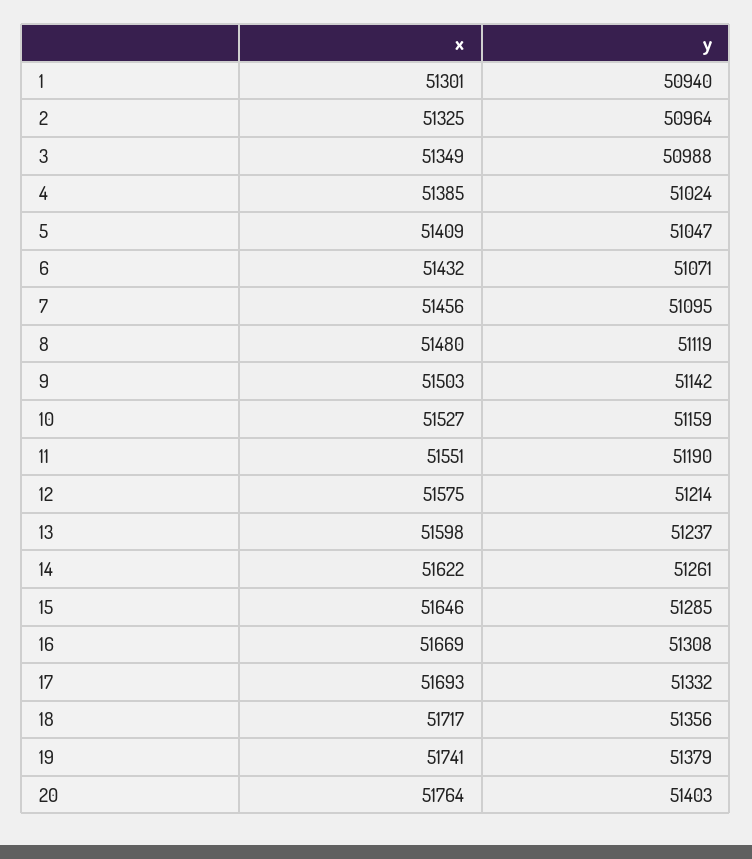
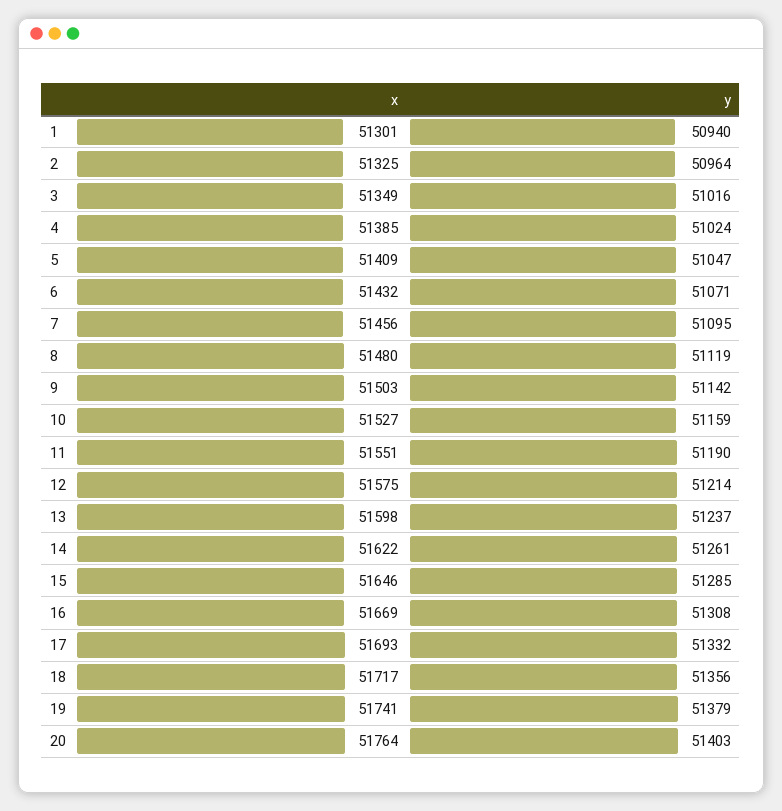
  {
    "x": {
      "1": 51301,
      "2": 51325,
      "3": 51349,
      "4": 51385,
      "5": 51409,
      "6": 51432,
      "7": 51456,
      "8": 51480,
      "9": 51503,
      "10": 51527,
      "11": 51551,
      "12": 51575,
      "13": 51598,
      "14": 51622,
      "15": 51646,
      "16": 51669,
      "17": 51693,
      "18": 51717,
      "19": 51741,
      "20": 51764
    },
    "y": {
      "1": 50940,
      "2": 50964,
-     "3": 50988,
+     "3": 51016,
      "4": 51024,
      "5": 51047,
      "6": 51071,
      "7": 51095,
      "8": 51119,
      "9": 51142,
      "10": 51159,
      "11": 51190,
      "12": 51214,
      "13": 51237,
      "14": 51261,
      "15": 51285,
      "16": 51308,
      "17": 51332,
      "18": 51356,
      "19": 51379,
      "20": 51403
    }
  }

